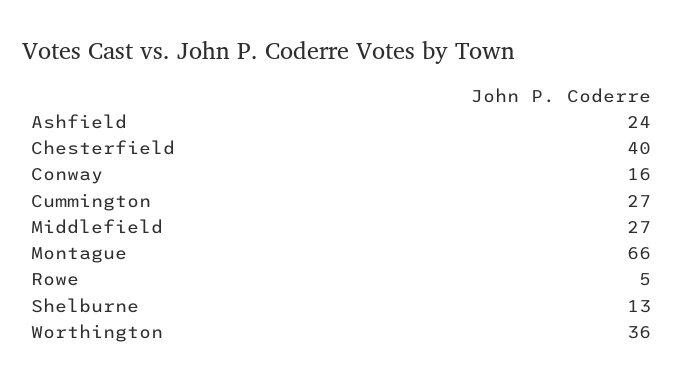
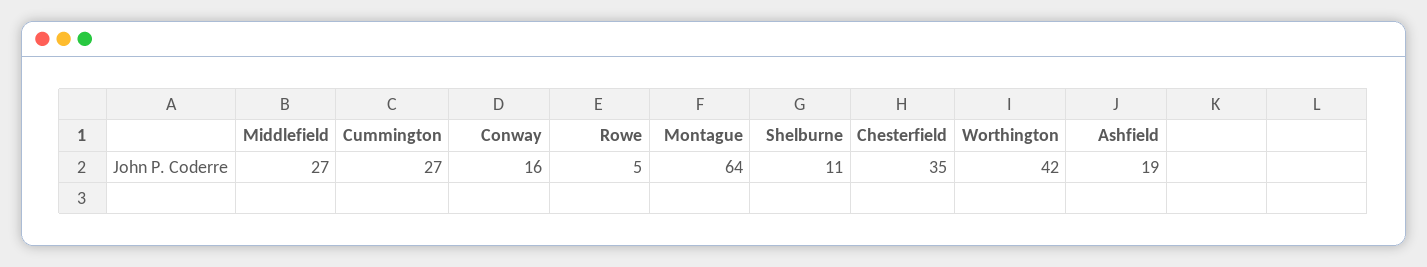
  {
-   "Ashfield": 24,
+   "Ashfield": 19,
-   "Chesterfield": 40,
+   "Chesterfield": 35,
    "Conway": 16,
    "Cummington": 27,
    "Middlefield": 27,
-   "Montague": 66,
+   "Montague": 64,
    "Rowe": 5,
-   "Shelburne": 13,
+   "Shelburne": 11,
-   "Worthington": 36
+   "Worthington": 42
  }

